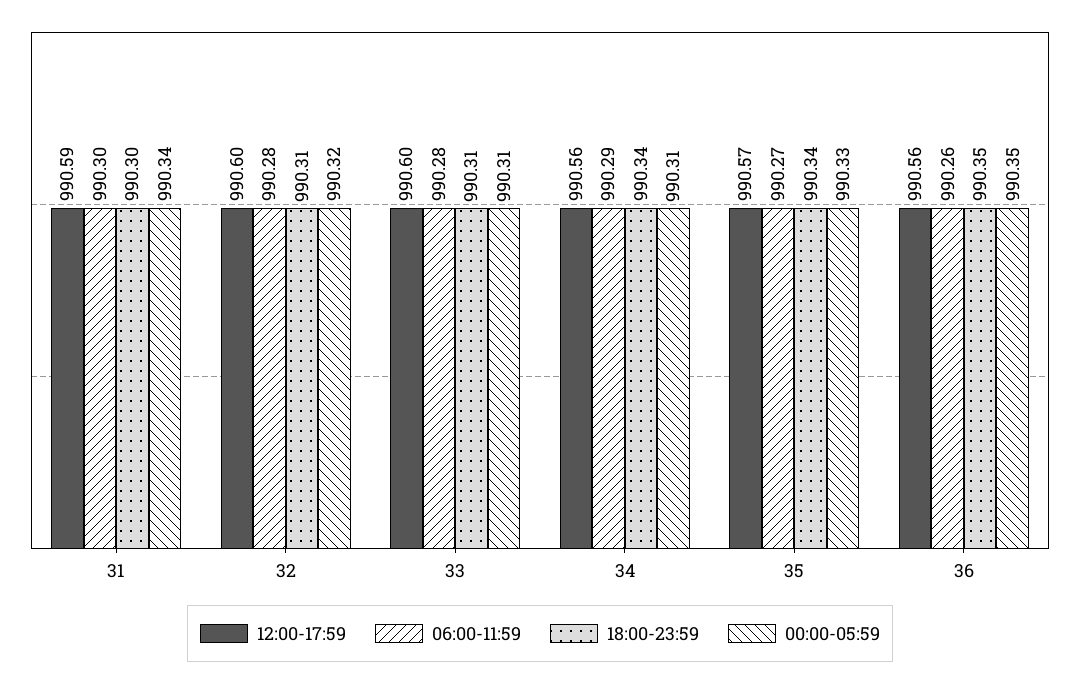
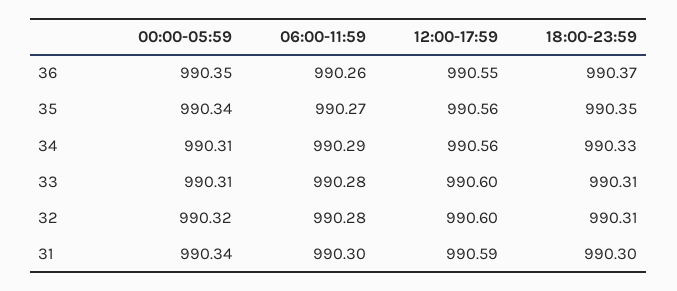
  {
    "12:00-17:59": {
      "31": 990.59,
      "32": 990.6,
      "33": 990.6,
      "34": 990.56,
-     "35": 990.57,
+     "35": 990.56,
-     "36": 990.56
+     "36": 990.55
    },
    "06:00-11:59": {
      "31": 990.3,
      "32": 990.28,
      "33": 990.28,
      "34": 990.29,
      "35": 990.27,
      "36": 990.26
    },
    "18:00-23:59": {
      "31": 990.3,
      "32": 990.31,
      "33": 990.31,
-     "34": 990.34,
+     "34": 990.33,
-     "35": 990.34,
+     "35": 990.35,
-     "36": 990.35
+     "36": 990.37
    },
    "00:00-05:59": {
      "31": 990.34,
      "32": 990.32,
      "33": 990.31,
      "34": 990.31,
-     "35": 990.33,
+     "35": 990.34,
      "36": 990.35
    }
  }

